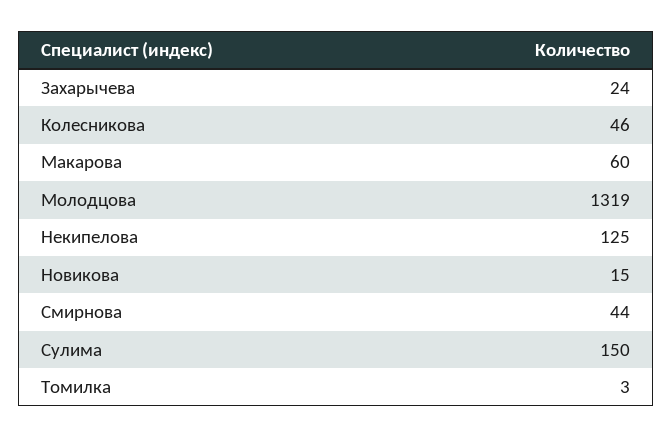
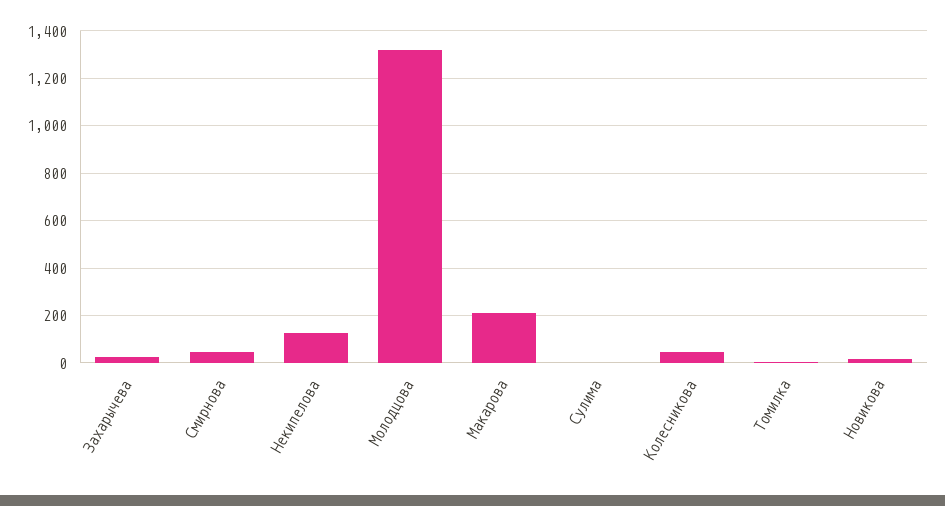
  {
    "Захарычева": 24,
    "Колесникова": 46,
-   "Макарова": 60,
+   "Макарова": 200,
    "Молодцова": 1319,
    "Некипелова": 125,
    "Новикова": 15,
    "Смирнова": 44,
-   "Сулима": 150,
+   "Сулима": 0,
    "Томилка": 3
  }

